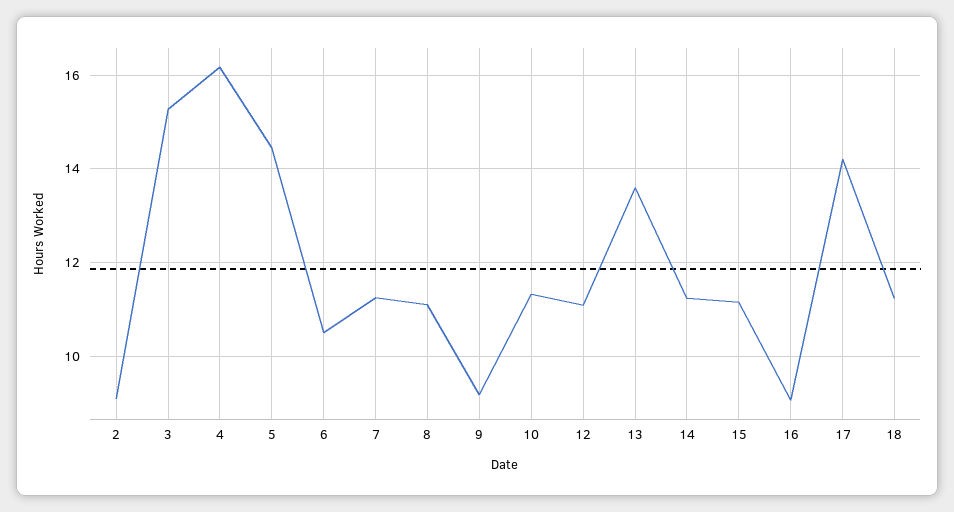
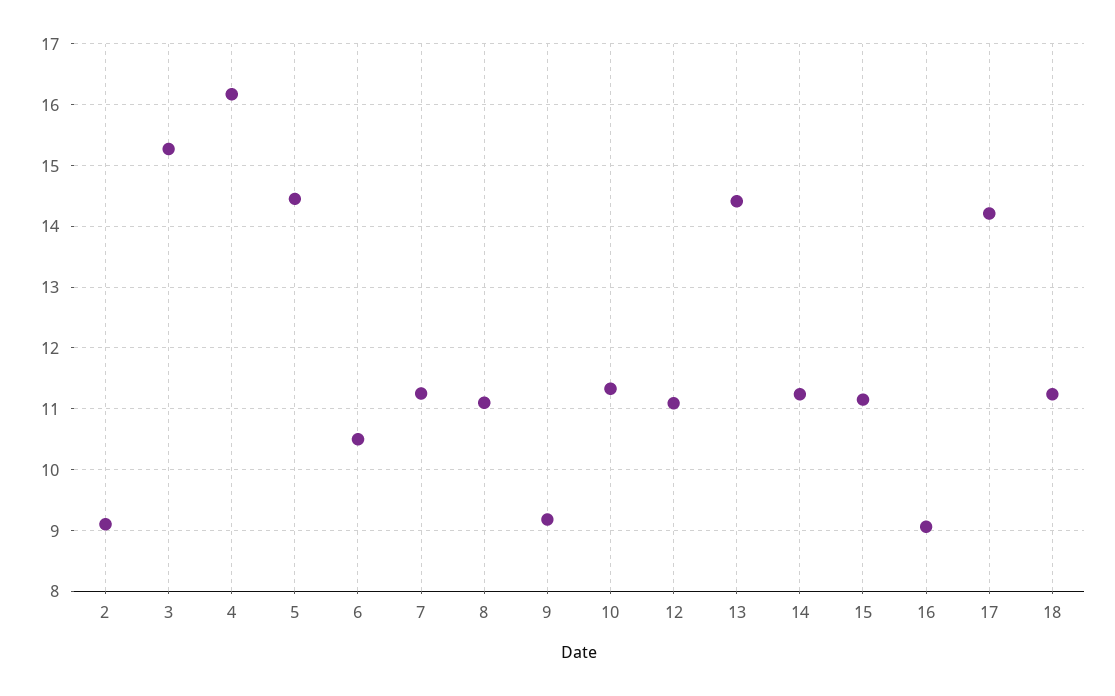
  {
    "2": 9.1,
    "3": 15.3,
    "4": 16.2,
    "5": 14.5,
    "6": 10.5,
    "7": 11.3,
    "8": 11.1,
    "9": 9.2,
    "10": 11.3,
    "12": 11.1,
-   "13": 13.6,
+   "13": 14.4,
    "14": 11.2,
    "15": 11.2,
    "16": 9.1,
    "17": 14.2,
    "18": 11.2
  }

